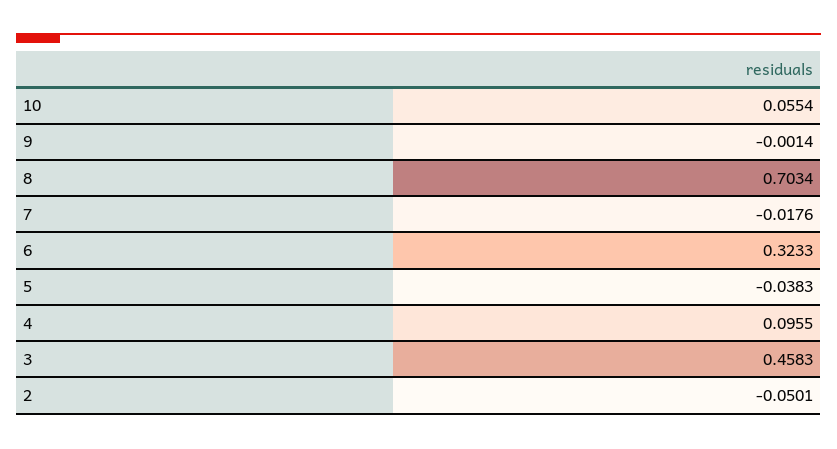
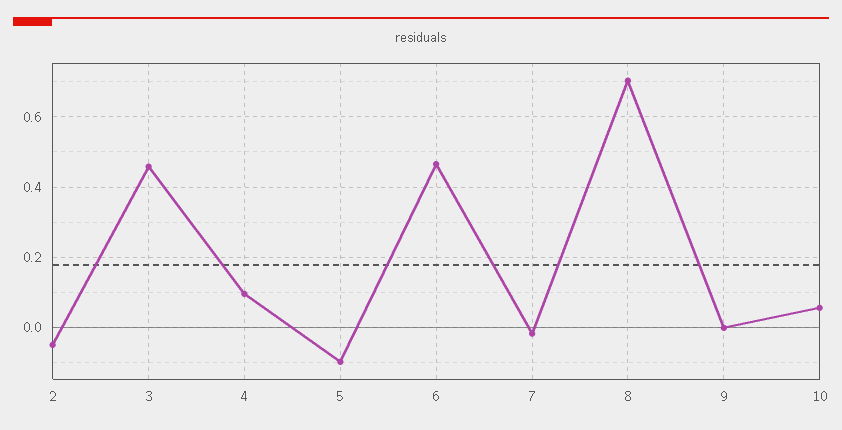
  {
    "10": 0.0554,
    "9": -0.0014,
    "8": 0.7034,
    "7": -0.0176,
-   "6": 0.3233,
+   "6": 0.46,
-   "5": -0.0383,
+   "5": -0.1,
    "4": 0.0955,
    "3": 0.4583,
    "2": -0.0501
  }

